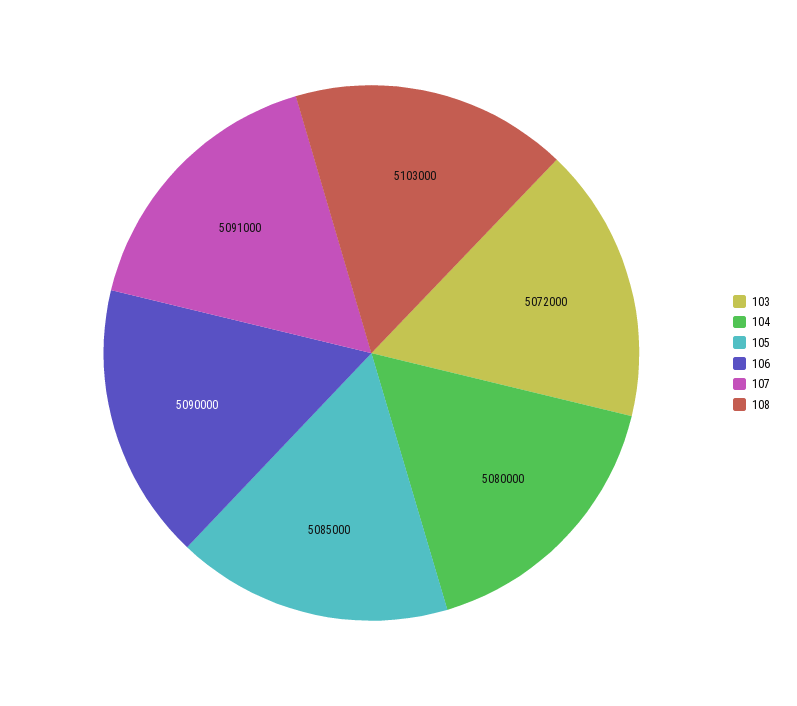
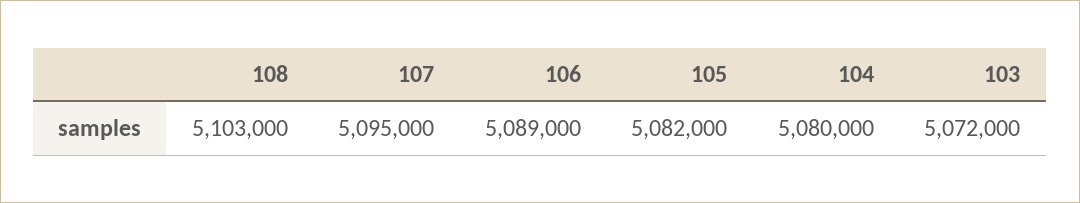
  {
    "103": 5072000,
    "104": 5080000,
-   "105": 5085000,
+   "105": 5082000,
-   "106": 5090000,
+   "106": 5089000,
-   "107": 5091000,
+   "107": 5095000,
    "108": 5103000
  }

